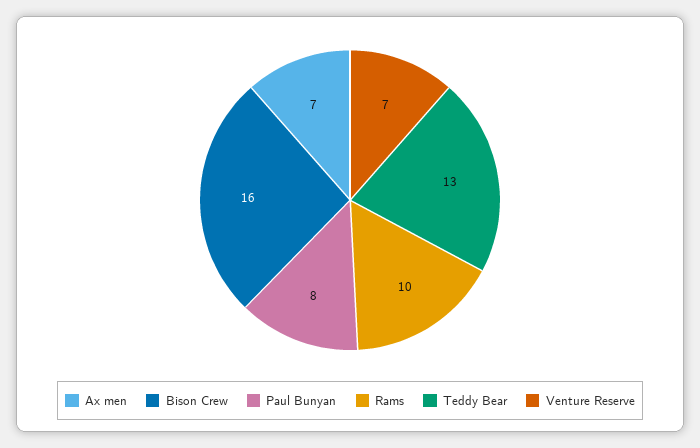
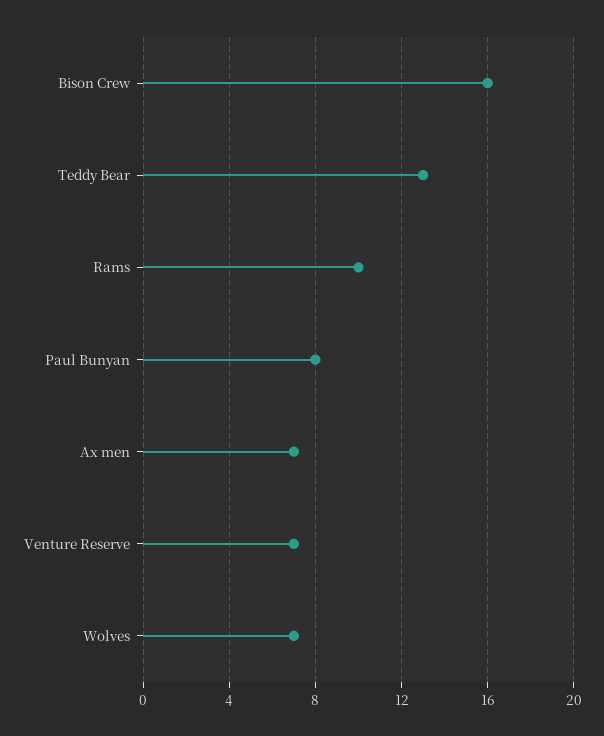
  {
    "Ax men": 7,
    "Bison Crew": 16,
    "Paul Bunyan": 8,
    "Rams": 10,
    "Teddy Bear": 13,
-   "Venture Reserve": 7
+   "Venture Reserve": 7,
+   "Wolves": 7
  }

